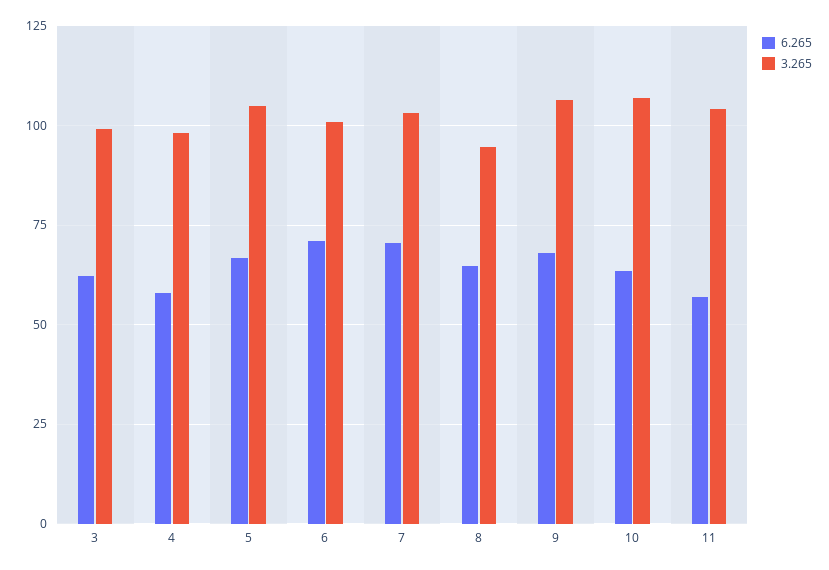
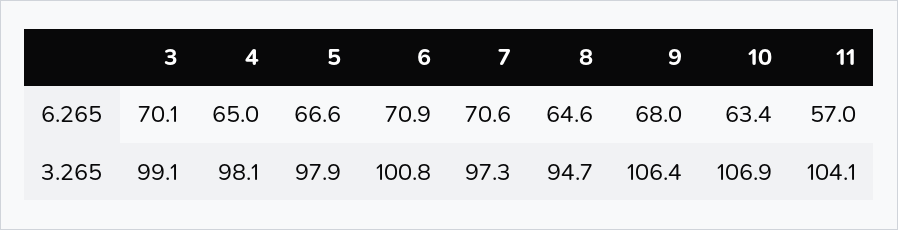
  {
    "6.265": {
-     "3": 62.5,
+     "3": 70.1,
-     "4": 57.5,
+     "4": 65,
      "5": 66.6,
      "6": 70.9,
      "7": 70.6,
      "8": 64.6,
      "9": 68,
      "10": 63.4,
      "11": 57
    },
    "3.265": {
      "3": 99.1,
      "4": 98.1,
-     "5": 105,
+     "5": 97.9,
      "6": 100.8,
-     "7": 102.5,
+     "7": 97.3,
      "8": 94.7,
      "9": 106.4,
      "10": 106.9,
      "11": 104.1
    }
  }

